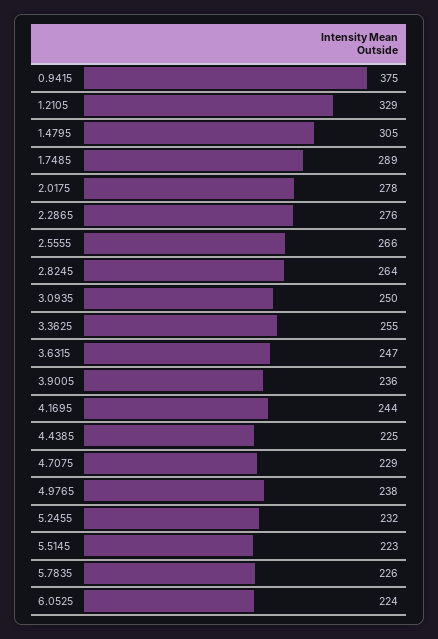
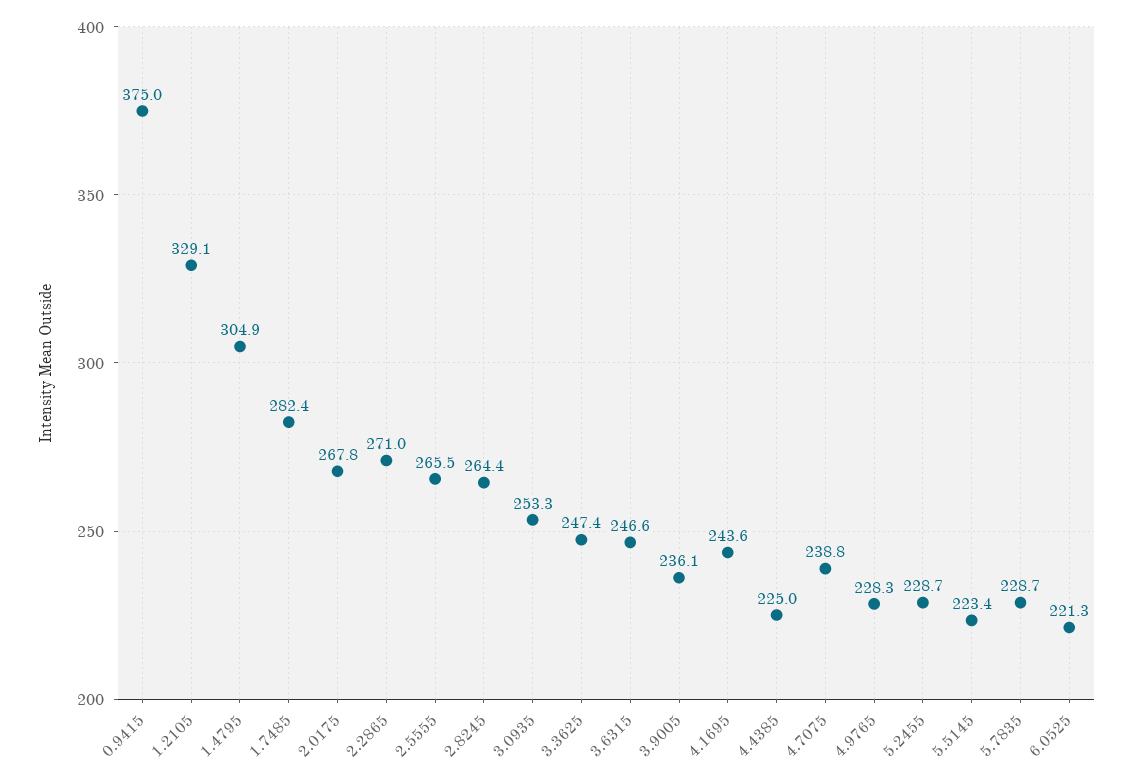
  {
    "0.9415": 375,
    "1.2105": 329.1,
    "1.4795": 304.9,
-   "1.7485": 289,
+   "1.7485": 282.4,
-   "2.0175": 278,
+   "2.0175": 267.8,
-   "2.2865": 276,
+   "2.2865": 271,
    "2.5555": 265.5,
    "2.8245": 264.4,
-   "3.0935": 250,
+   "3.0935": 253.3,
-   "3.3625": 255,
+   "3.3625": 247.4,
    "3.6315": 246.6,
    "3.9005": 236.1,
    "4.1695": 243.6,
    "4.4385": 225,
-   "4.7075": 229,
+   "4.7075": 238.8,
-   "4.9765": 238,
+   "4.9765": 228.3,
-   "5.2455": 232,
+   "5.2455": 228.7,
    "5.5145": 223.4,
-   "5.7835": 226,
+   "5.7835": 228.7,
-   "6.0525": 224
+   "6.0525": 221.3
  }

